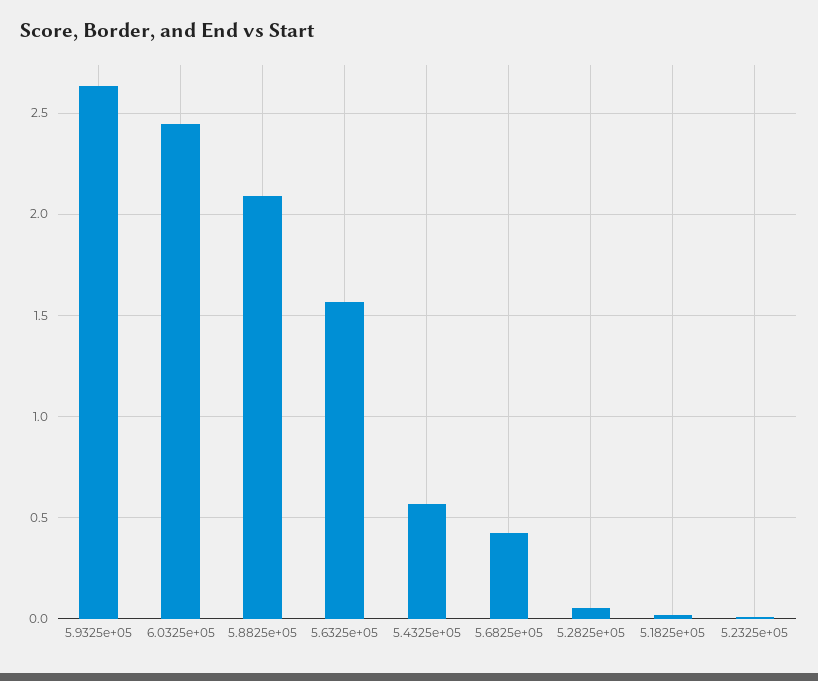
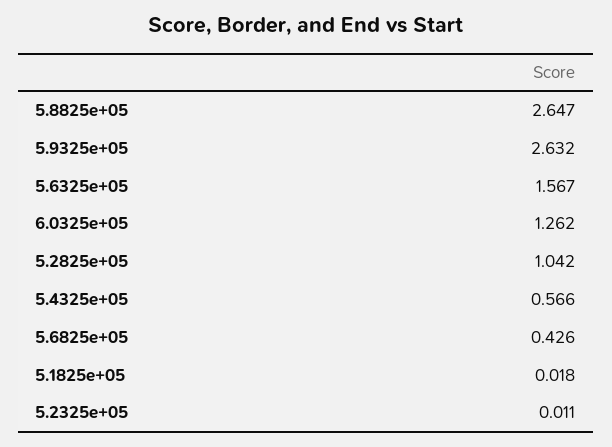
  {
    "5.9325e+05": 2.632,
-   "6.0325e+05": 2.45,
+   "6.0325e+05": 1.262,
-   "5.8825e+05": 2.1,
+   "5.8825e+05": 2.647,
    "5.6325e+05": 1.567,
    "5.4325e+05": 0.566,
    "5.6825e+05": 0.426,
-   "5.2825e+05": 0.05,
+   "5.2825e+05": 1.042,
    "5.1825e+05": 0.018,
    "5.2325e+05": 0.011
  }

